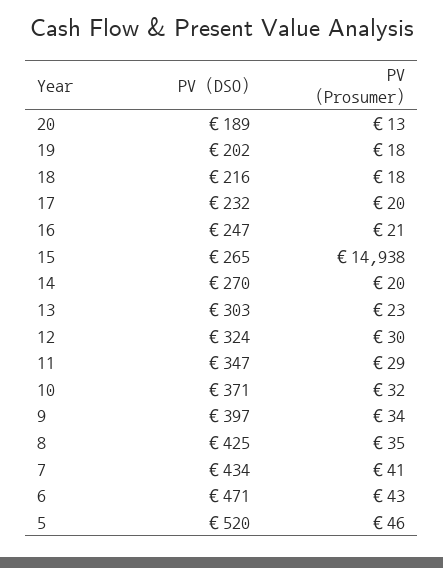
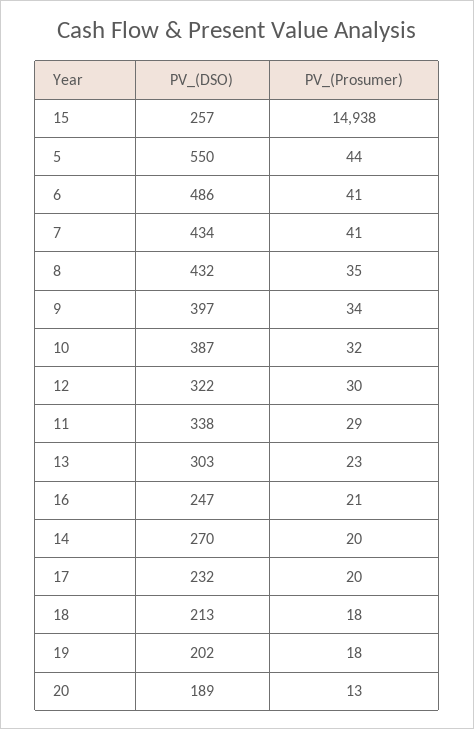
  {
    "PV (DSO)": {
      "20": 189,
      "19": 202,
-     "18": 216,
+     "18": 213,
      "17": 232,
      "16": 247,
-     "15": 265,
+     "15": 257,
      "14": 270,
      "13": 303,
-     "12": 324,
+     "12": 322,
-     "11": 347,
+     "11": 338,
-     "10": 371,
+     "10": 387,
      "9": 397,
-     "8": 425,
+     "8": 432,
      "7": 434,
-     "6": 471,
+     "6": 486,
-     "5": 520
+     "5": 550
    },
    "PV (Prosumer)": {
      "20": 13,
      "19": 18,
      "18": 18,
      "17": 20,
      "16": 21,
      "15": 14938,
      "14": 20,
      "13": 23,
      "12": 30,
      "11": 29,
      "10": 32,
      "9": 34,
      "8": 35,
      "7": 41,
-     "6": 43,
+     "6": 41,
-     "5": 46
+     "5": 44
    }
  }

